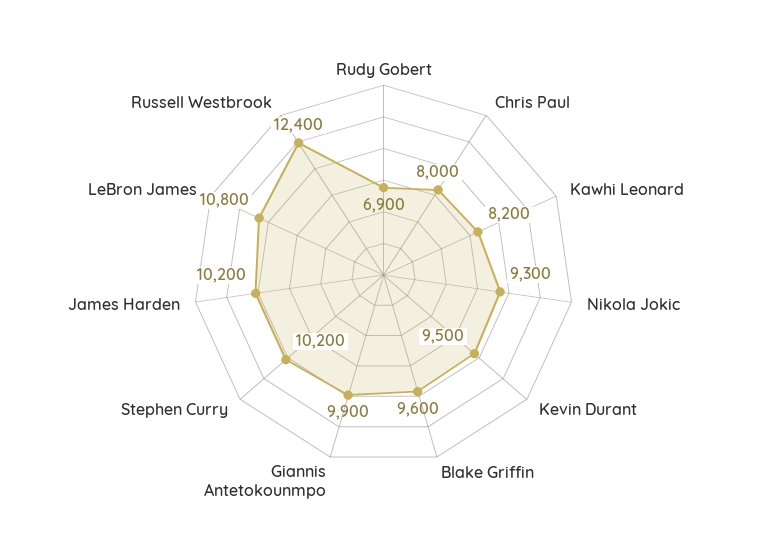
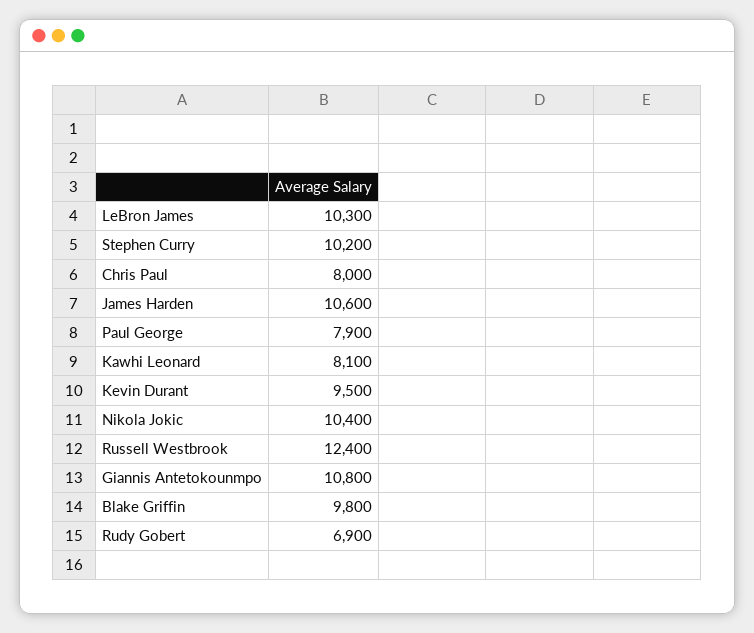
  {
    "Rudy Gobert": 6900,
    "Chris Paul": 8000,
-   "Kawhi Leonard": 8200,
+   "Kawhi Leonard": 8100,
-   "Nikola Jokic": 9300,
+   "Nikola Jokic": 10400,
    "Kevin Durant": 9500,
-   "Blake Griffin": 9600,
+   "Blake Griffin": 9800,
-   "Giannis Antetokounmpo": 9900,
+   "Giannis Antetokounmpo": 10800,
    "Stephen Curry": 10200,
-   "James Harden": 10200,
+   "James Harden": 10600,
-   "LeBron James": 10800,
+   "LeBron James": 10300,
-   "Russell Westbrook": 12400
+   "Russell Westbrook": 12400,
+   "Paul George": 7900
  }

